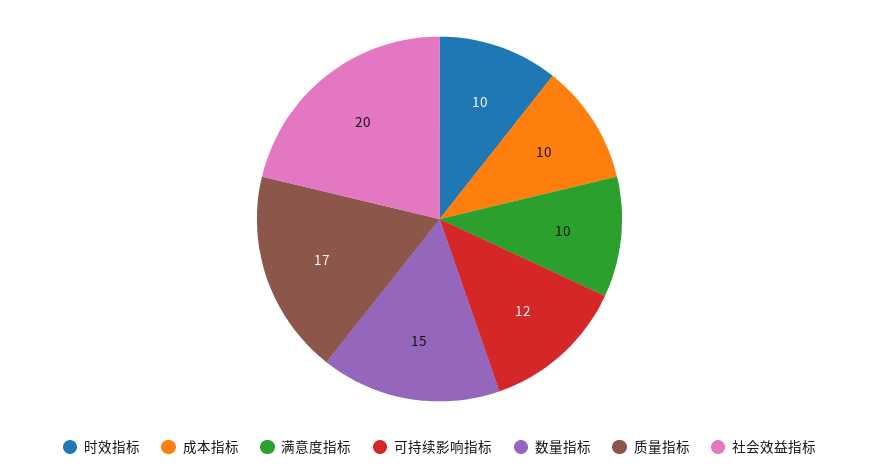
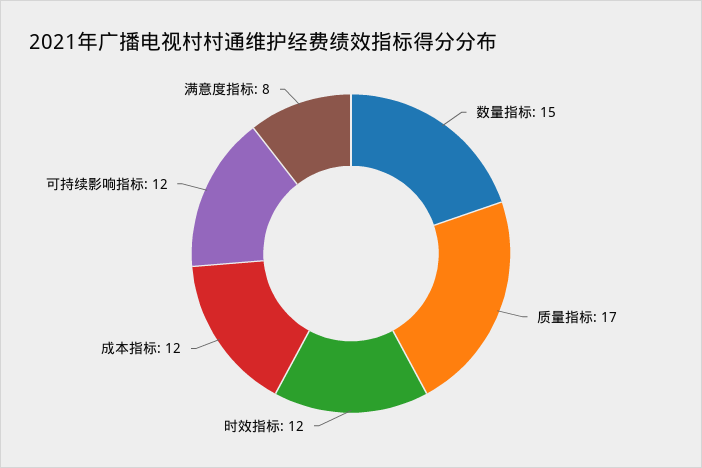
  {
-   "时效指标": 10,
+   "时效指标": 12,
-   "成本指标": 10,
+   "成本指标": 12,
-   "满意度指标": 10,
+   "满意度指标": 8,
    "可持续影响指标": 12,
    "数量指标": 15,
-   "质量指标": 17,
+   "质量指标": 17
-   "社会效益指标": 20
  }

